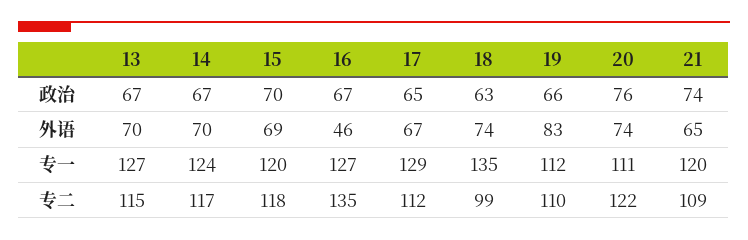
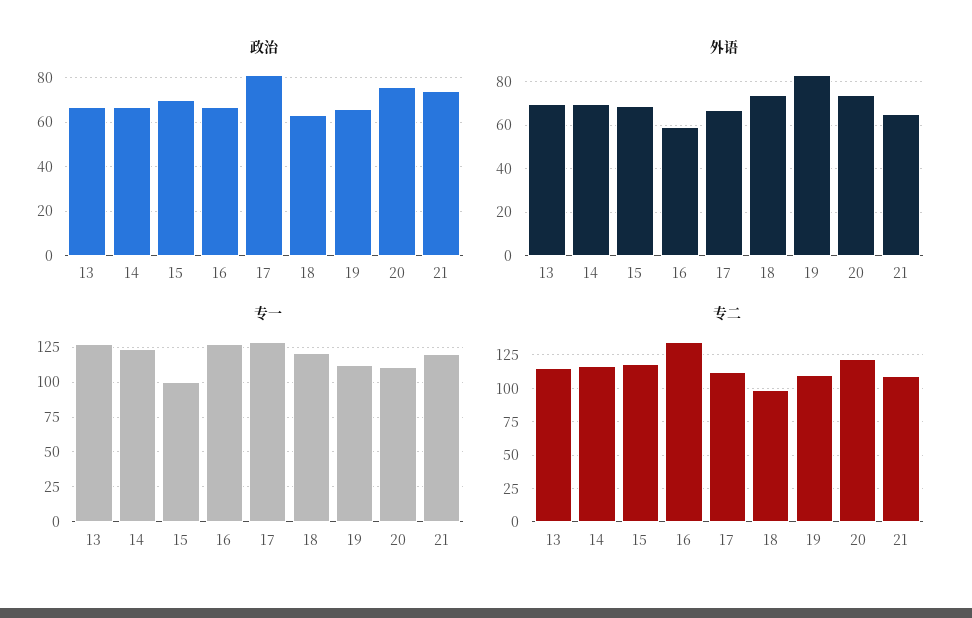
  {
    "政治": {
      "13": 67,
      "14": 67,
      "15": 70,
      "16": 67,
-     "17": 65,
+     "17": 80,
      "18": 63,
      "19": 66,
      "20": 76,
      "21": 74
    },
    "外语": {
      "13": 70,
      "14": 70,
      "15": 69,
-     "16": 46,
+     "16": 60,
      "17": 67,
      "18": 74,
      "19": 83,
      "20": 74,
      "21": 65
    },
    "专一": {
      "13": 127,
      "14": 124,
-     "15": 120,
+     "15": 100,
      "16": 127,
      "17": 129,
-     "18": 135,
+     "18": 120,
      "19": 112,
      "20": 111,
      "21": 120
    },
    "专二": {
      "13": 115,
      "14": 117,
      "15": 118,
      "16": 135,
      "17": 112,
      "18": 99,
      "19": 110,
      "20": 122,
      "21": 109
    }
  }

